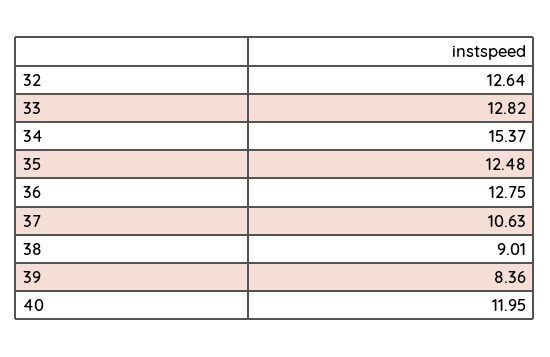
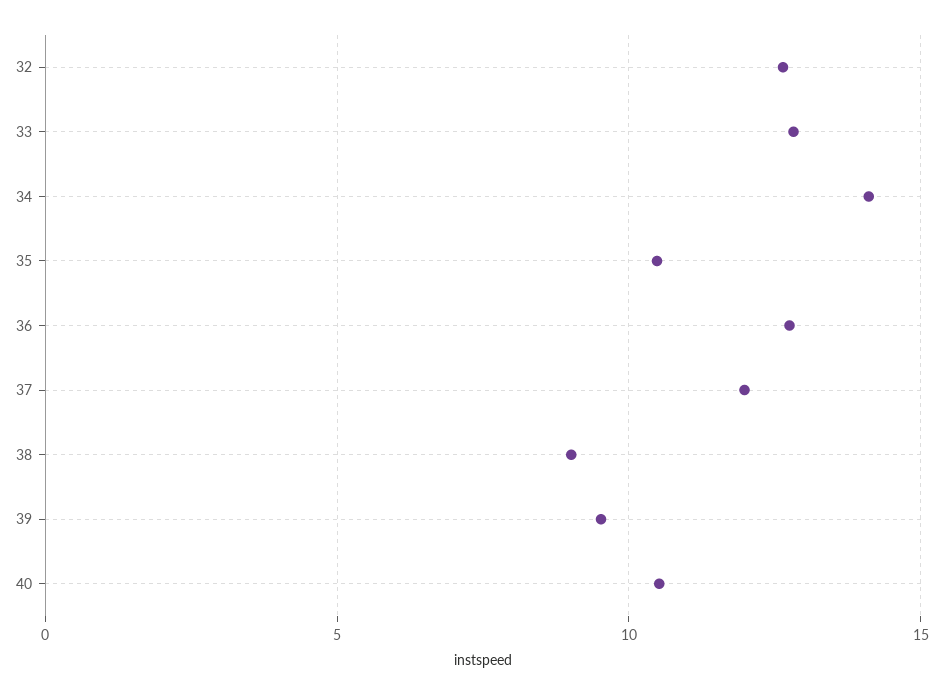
  {
    "32": 12.64,
    "33": 12.82,
-   "34": 15.37,
+   "34": 14,
-   "35": 12.48,
+   "35": 10.5,
    "36": 12.75,
-   "37": 10.63,
+   "37": 12,
    "38": 9.01,
-   "39": 8.36,
+   "39": 9.5,
-   "40": 11.95
+   "40": 10.5
  }

